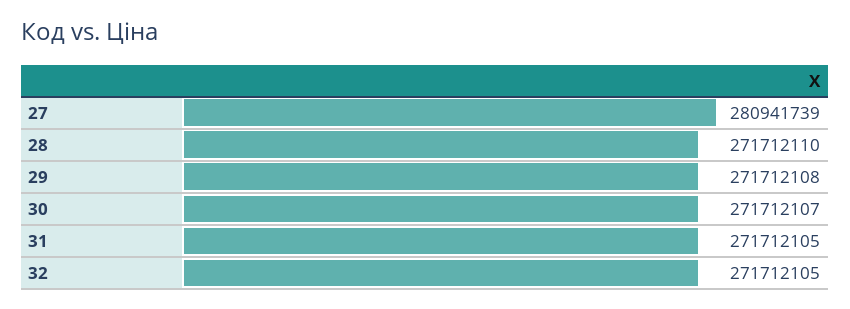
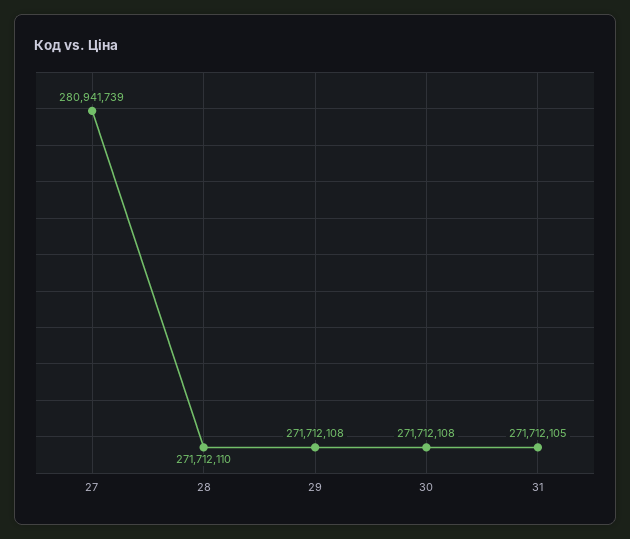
  {
    "27": 280941739,
    "28": 271712110,
    "29": 271712108,
-   "30": 271712107,
+   "30": 271712108,
-   "31": 271712105,
+   "31": 271712105
-   "32": 271712105
  }

